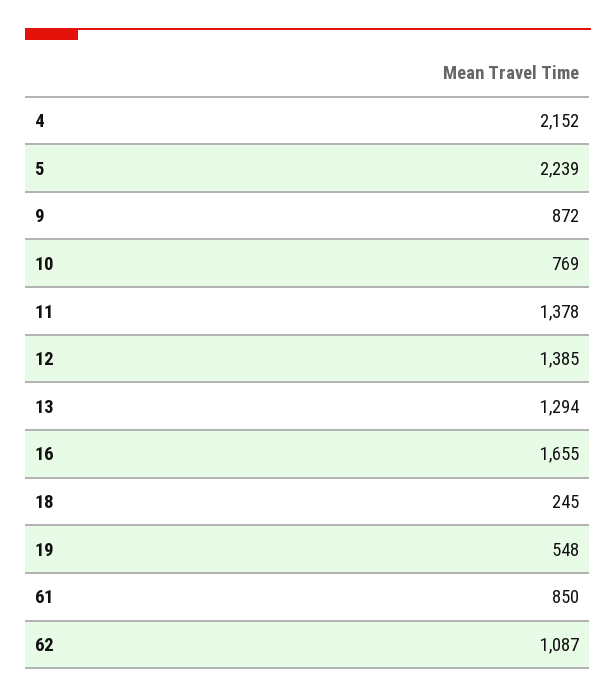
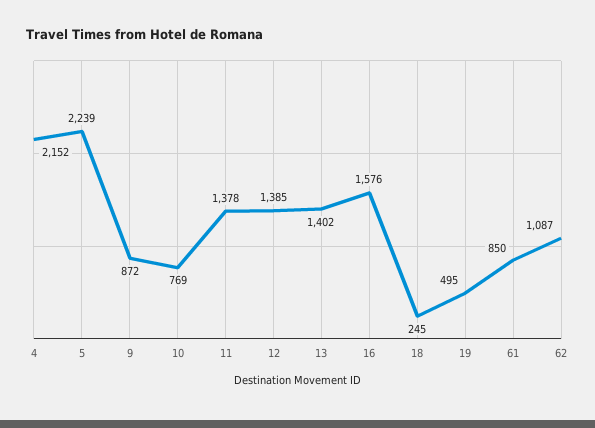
  {
    "4": 2152,
    "5": 2239,
    "9": 872,
    "10": 769,
    "11": 1378,
    "12": 1385,
-   "13": 1294,
+   "13": 1402,
-   "16": 1655,
+   "16": 1576,
    "18": 245,
-   "19": 548,
+   "19": 495,
    "61": 850,
    "62": 1087
  }

